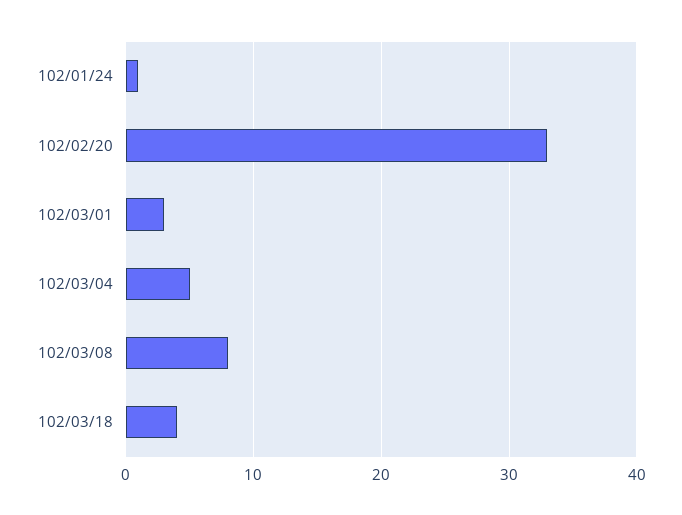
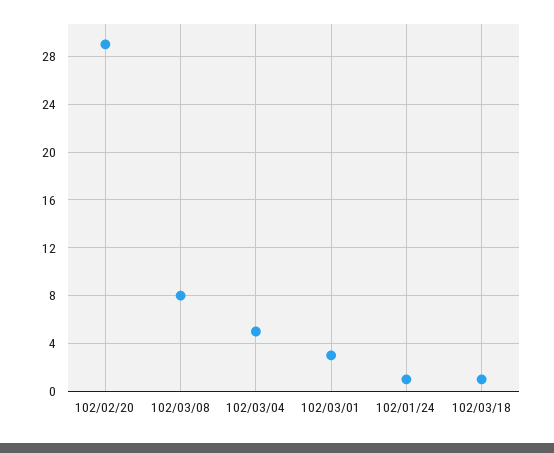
  {
    "102/01/24": 1,
-   "102/02/20": 33,
+   "102/02/20": 29,
    "102/03/01": 3,
    "102/03/04": 5,
    "102/03/08": 8,
-   "102/03/18": 4
+   "102/03/18": 1
  }

